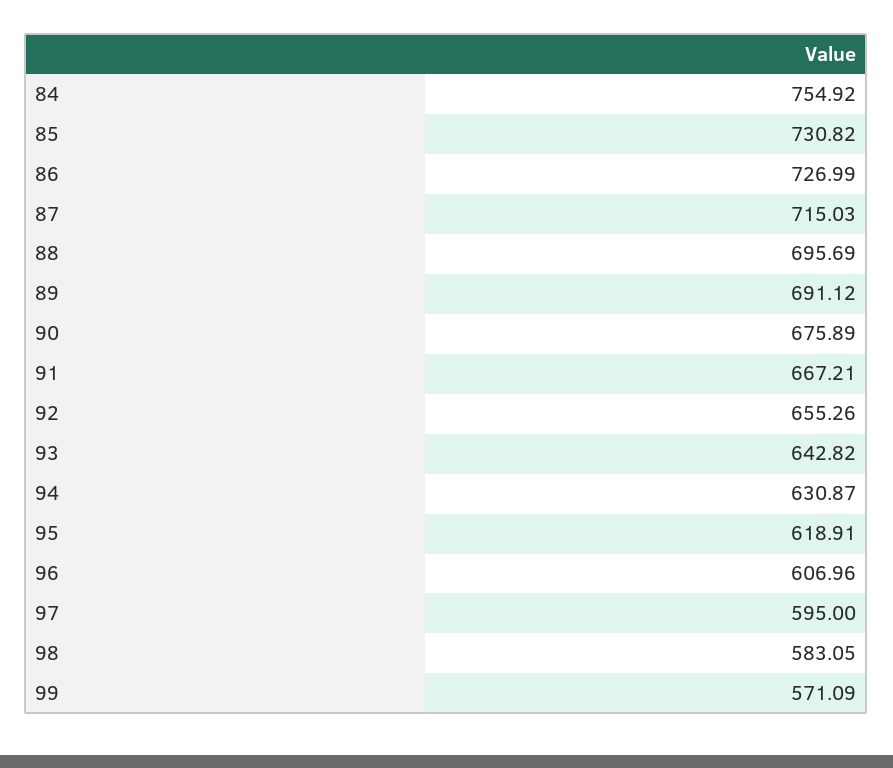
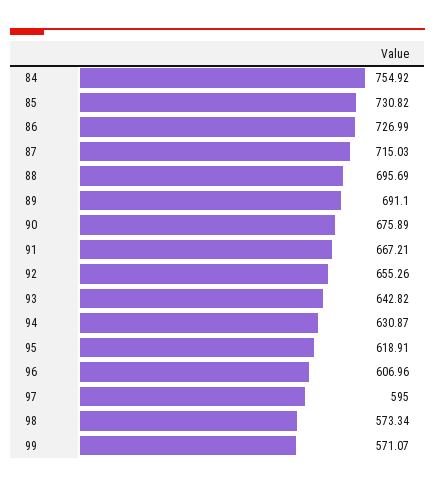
  {
    "84": 754.92,
    "85": 730.82,
    "86": 726.99,
    "87": 715.03,
    "88": 695.69,
-   "89": 691.12,
+   "89": 691.1,
    "90": 675.89,
    "91": 667.21,
    "92": 655.26,
    "93": 642.82,
    "94": 630.87,
    "95": 618.91,
    "96": 606.96,
    "97": 595,
-   "98": 583.05,
+   "98": 573.34,
-   "99": 571.09
+   "99": 571.07
  }

